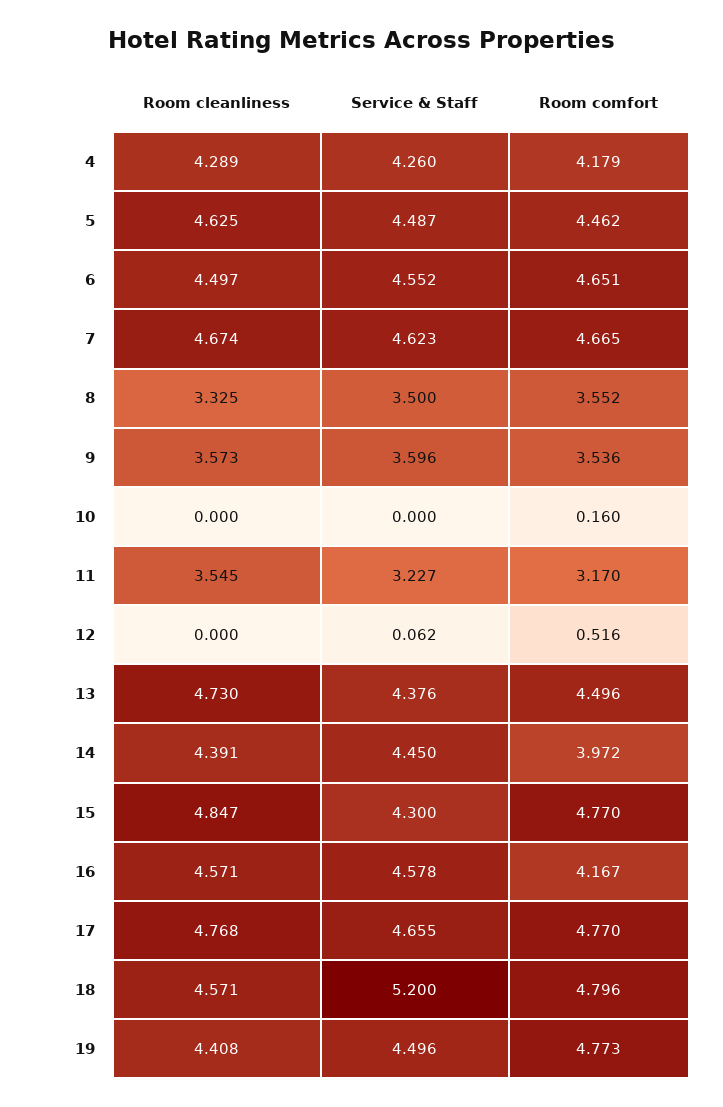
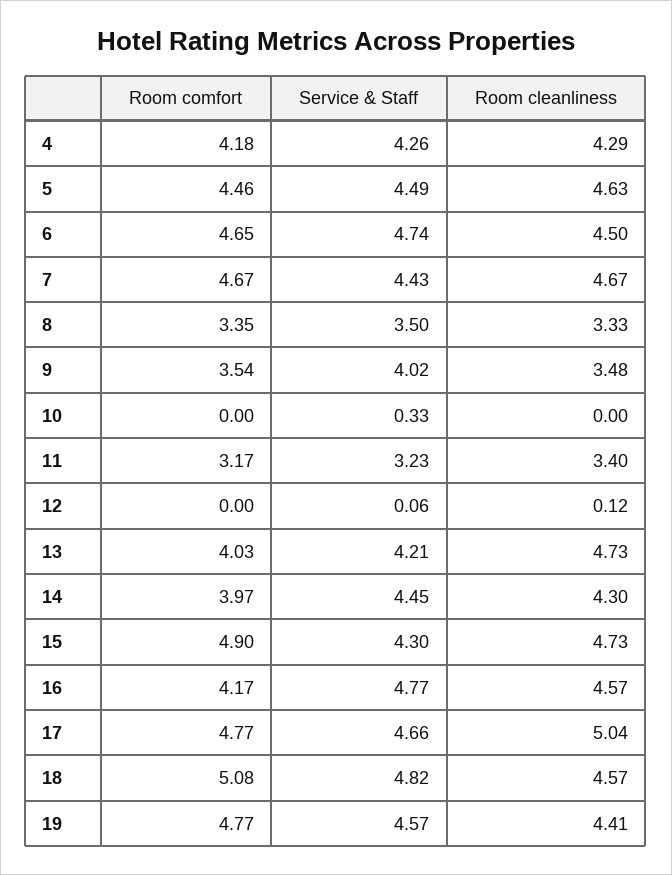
  {
    "Room cleanliness": {
      "4": 4.289,
      "5": 4.625,
      "6": 4.497,
      "7": 4.674,
      "8": 3.325,
-     "9": 3.573,
+     "9": 3.48,
      "10": 0,
-     "11": 3.545,
+     "11": 3.4,
-     "12": 0,
+     "12": 0.12,
      "13": 4.73,
-     "14": 4.391,
+     "14": 4.3,
-     "15": 4.847,
+     "15": 4.73,
      "16": 4.571,
-     "17": 4.768,
+     "17": 5.04,
      "18": 4.571,
      "19": 4.408
    },
    "Service & Staff": {
      "4": 4.26,
      "5": 4.487,
-     "6": 4.552,
+     "6": 4.74,
-     "7": 4.623,
+     "7": 4.43,
      "8": 3.5,
-     "9": 3.596,
+     "9": 4.02,
-     "10": 0,
+     "10": 0.33,
      "11": 3.227,
      "12": 0.062,
-     "13": 4.376,
+     "13": 4.21,
      "14": 4.45,
      "15": 4.3,
-     "16": 4.578,
+     "16": 4.77,
      "17": 4.655,
-     "18": 5.2,
+     "18": 4.82,
-     "19": 4.496
+     "19": 4.57
    },
    "Room comfort": {
      "4": 4.179,
      "5": 4.462,
      "6": 4.651,
      "7": 4.665,
-     "8": 3.552,
+     "8": 3.35,
      "9": 3.536,
-     "10": 0.16,
+     "10": 0,
      "11": 3.17,
-     "12": 0.516,
+     "12": 0,
-     "13": 4.496,
+     "13": 4.03,
      "14": 3.972,
-     "15": 4.77,
+     "15": 4.9,
      "16": 4.167,
      "17": 4.77,
-     "18": 4.796,
+     "18": 5.08,
      "19": 4.773
    }
  }

